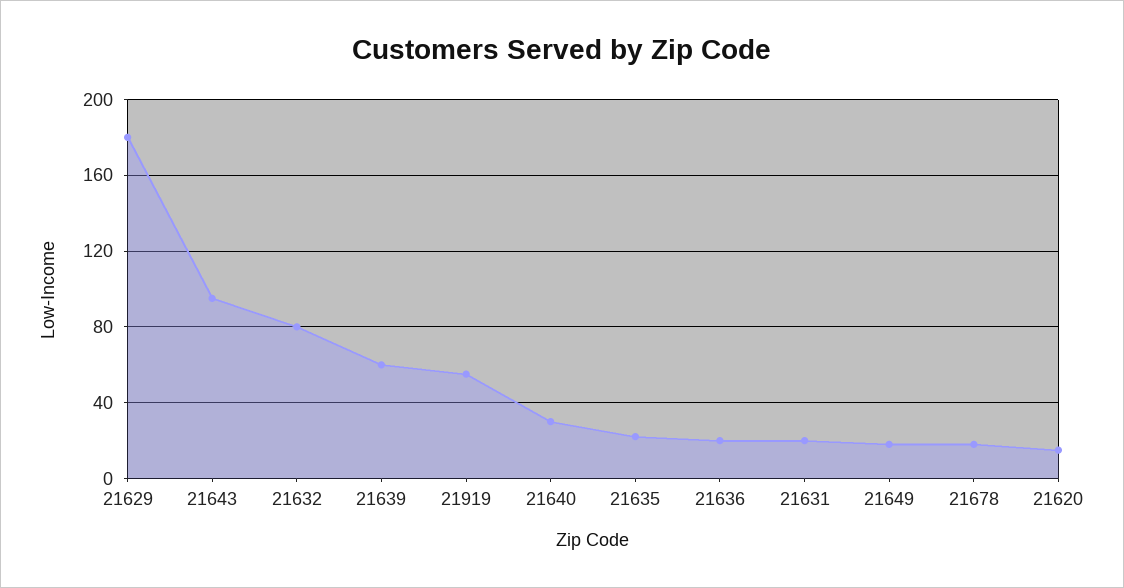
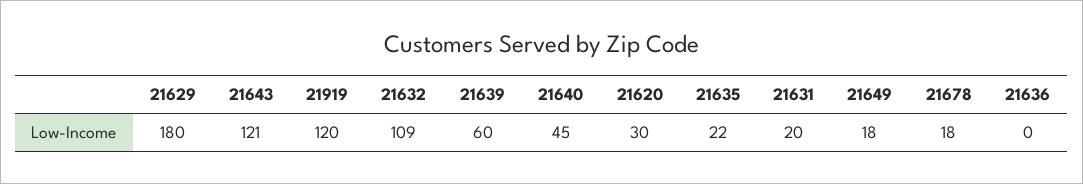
  {
    "21629": 180,
-   "21643": 95,
+   "21643": 121,
-   "21632": 80,
+   "21632": 109,
    "21639": 60,
-   "21919": 55,
+   "21919": 120,
-   "21640": 30,
+   "21640": 45,
    "21635": 22,
-   "21636": 20,
+   "21636": 0,
    "21631": 20,
    "21649": 18,
    "21678": 18,
-   "21620": 15
+   "21620": 30
  }

